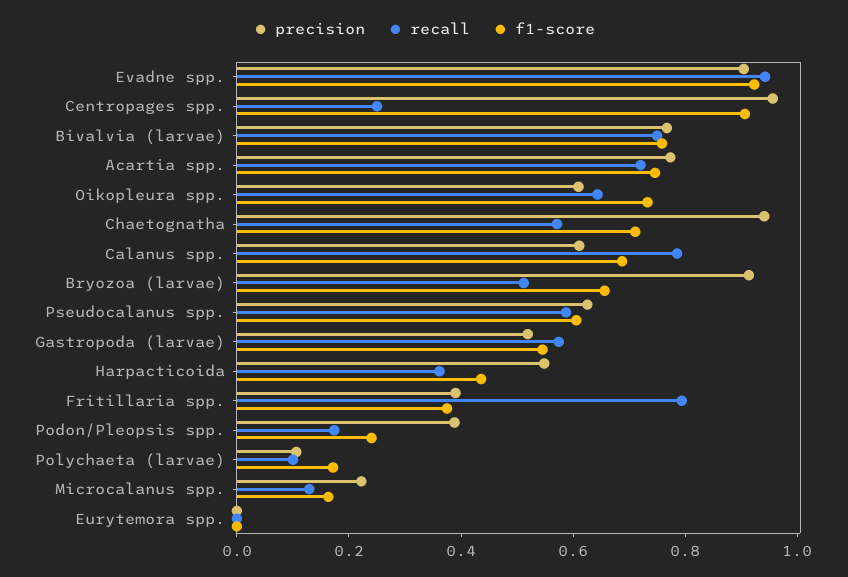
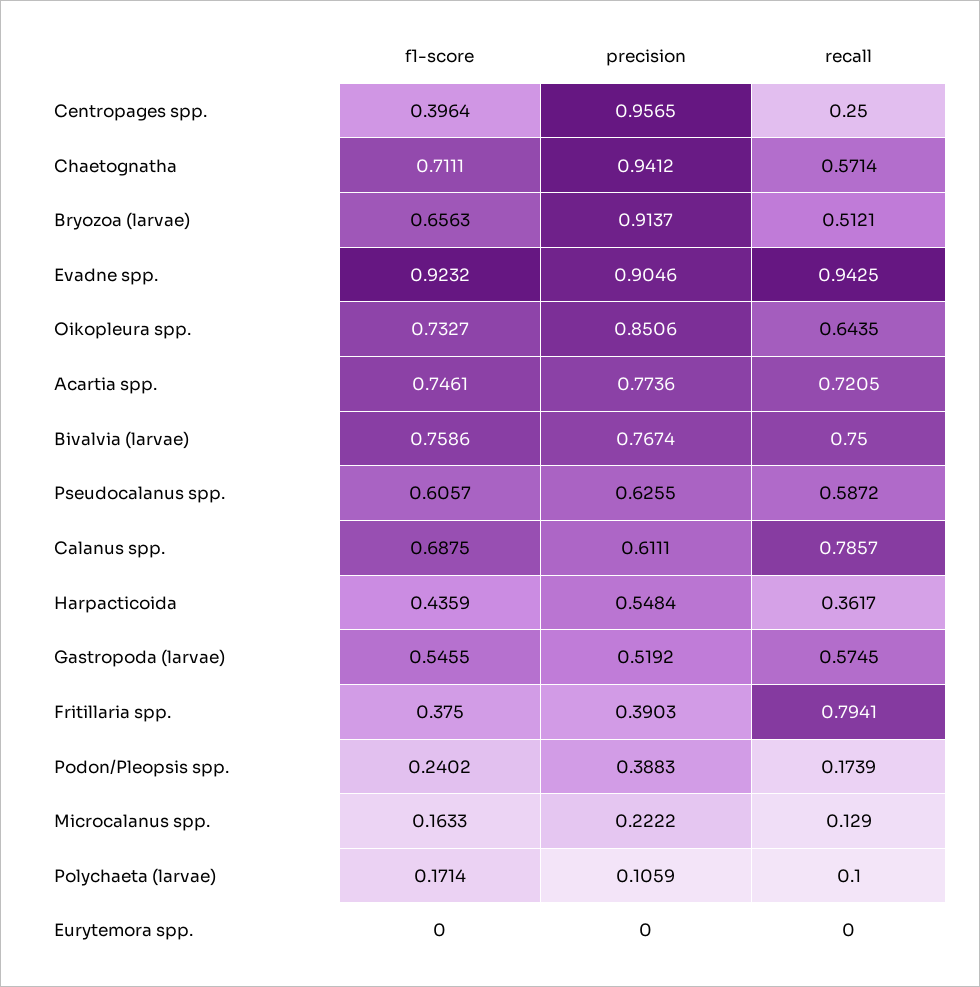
  {
    "precision": {
      "Evadne spp.": 0.9046,
      "Centropages spp.": 0.9565,
      "Bivalvia (larvae)": 0.7674,
      "Acartia spp.": 0.7736,
-     "Oikopleura spp.": 0.6,
+     "Oikopleura spp.": 0.8506,
      "Chaetognatha": 0.9412,
      "Calanus spp.": 0.6111,
      "Bryozoa (larvae)": 0.9137,
      "Pseudocalanus spp.": 0.6255,
      "Gastropoda (larvae)": 0.5192,
      "Harpacticoida": 0.5484,
      "Fritillaria spp.": 0.3903,
      "Podon/Pleopsis spp.": 0.3883,
      "Polychaeta (larvae)": 0.1059,
      "Microcalanus spp.": 0.2222,
      "Eurytemora spp.": 0
    },
    "recall": {
      "Evadne spp.": 0.9425,
      "Centropages spp.": 0.25,
      "Bivalvia (larvae)": 0.75,
      "Acartia spp.": 0.7205,
      "Oikopleura spp.": 0.6435,
      "Chaetognatha": 0.5714,
      "Calanus spp.": 0.7857,
      "Bryozoa (larvae)": 0.5121,
      "Pseudocalanus spp.": 0.5872,
      "Gastropoda (larvae)": 0.5745,
      "Harpacticoida": 0.3617,
      "Fritillaria spp.": 0.7941,
      "Podon/Pleopsis spp.": 0.1739,
      "Polychaeta (larvae)": 0.1,
      "Microcalanus spp.": 0.129,
      "Eurytemora spp.": 0
    },
    "f1-score": {
      "Evadne spp.": 0.9232,
-     "Centropages spp.": 0.9,
+     "Centropages spp.": 0.3964,
      "Bivalvia (larvae)": 0.7586,
      "Acartia spp.": 0.7461,
      "Oikopleura spp.": 0.7327,
      "Chaetognatha": 0.7111,
      "Calanus spp.": 0.6875,
      "Bryozoa (larvae)": 0.6563,
      "Pseudocalanus spp.": 0.6057,
      "Gastropoda (larvae)": 0.5455,
      "Harpacticoida": 0.4359,
      "Fritillaria spp.": 0.375,
      "Podon/Pleopsis spp.": 0.2402,
      "Polychaeta (larvae)": 0.1714,
      "Microcalanus spp.": 0.1633,
      "Eurytemora spp.": 0
    }
  }

